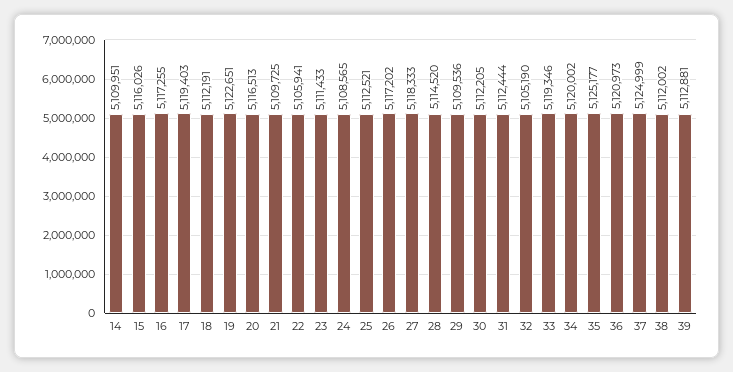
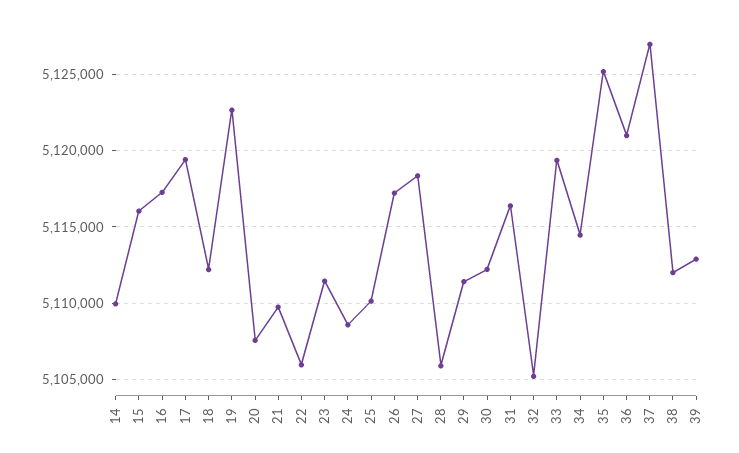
  {
    "14": 5109951,
    "15": 5116026,
    "16": 5117255,
    "17": 5119403,
    "18": 5112191,
    "19": 5122651,
-   "20": 5116513,
+   "20": 5107500,
    "21": 5109725,
    "22": 5105941,
    "23": 5111433,
    "24": 5108565,
-   "25": 5112521,
+   "25": 5110000,
    "26": 5117202,
    "27": 5118333,
-   "28": 5114520,
+   "28": 5106000,
-   "29": 5109536,
+   "29": 5111500,
    "30": 5112205,
-   "31": 5112444,
+   "31": 5116500,
    "32": 5105190,
    "33": 5119346,
-   "34": 5120002,
+   "34": 5114500,
    "35": 5125177,
    "36": 5120973,
-   "37": 5124999,
+   "37": 5127000,
    "38": 5112002,
    "39": 5112881
  }

